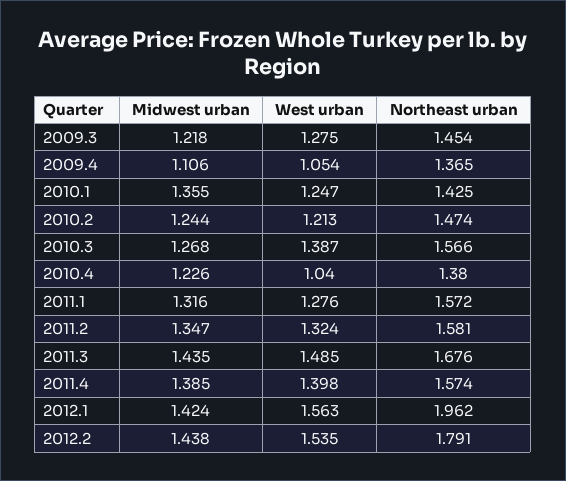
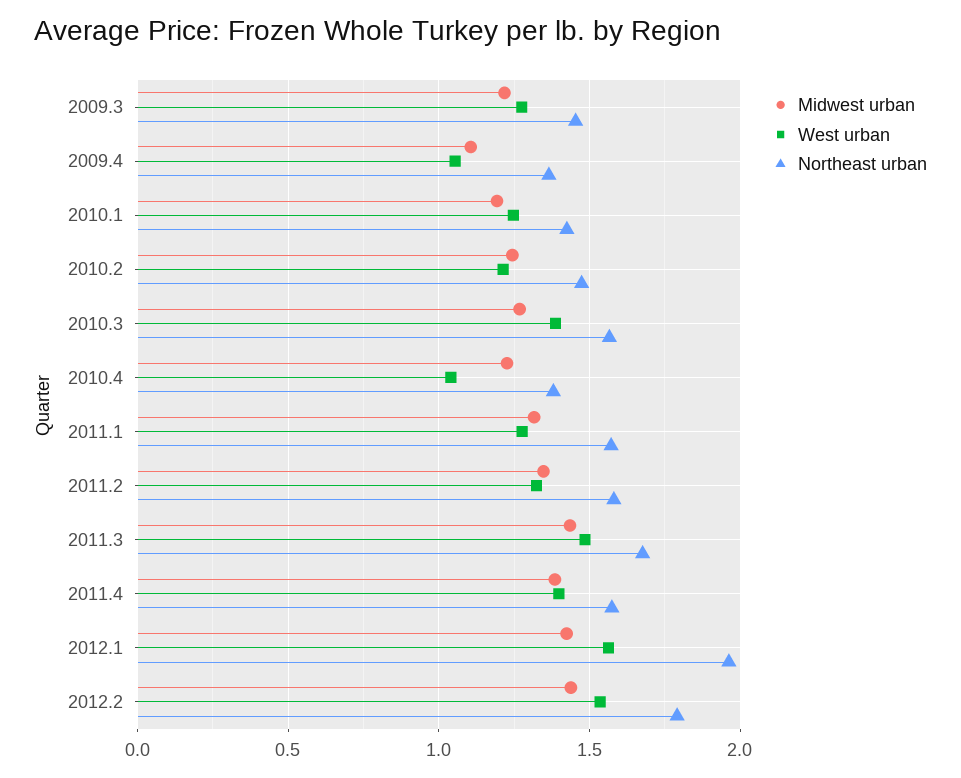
  {
    "Midwest urban": {
      "2009.3": 1.218,
      "2009.4": 1.106,
-     "2010.1": 1.355,
+     "2010.1": 1.2,
      "2010.2": 1.244,
      "2010.3": 1.268,
      "2010.4": 1.226,
      "2011.1": 1.316,
      "2011.2": 1.347,
      "2011.3": 1.435,
      "2011.4": 1.385,
      "2012.1": 1.424,
      "2012.2": 1.438
    },
    "West urban": {
      "2009.3": 1.275,
      "2009.4": 1.054,
      "2010.1": 1.247,
      "2010.2": 1.213,
      "2010.3": 1.387,
      "2010.4": 1.04,
      "2011.1": 1.276,
      "2011.2": 1.324,
      "2011.3": 1.485,
      "2011.4": 1.398,
      "2012.1": 1.563,
      "2012.2": 1.535
    },
    "Northeast urban": {
      "2009.3": 1.454,
      "2009.4": 1.365,
      "2010.1": 1.425,
      "2010.2": 1.474,
      "2010.3": 1.566,
      "2010.4": 1.38,
      "2011.1": 1.572,
      "2011.2": 1.581,
      "2011.3": 1.676,
      "2011.4": 1.574,
      "2012.1": 1.962,
      "2012.2": 1.791
    }
  }

